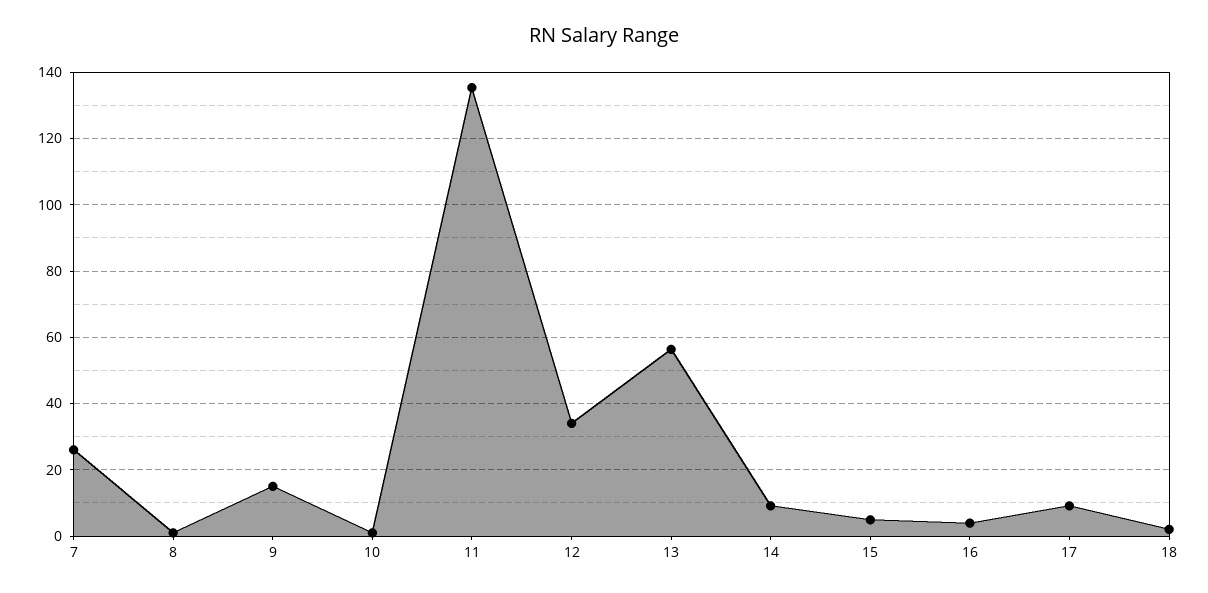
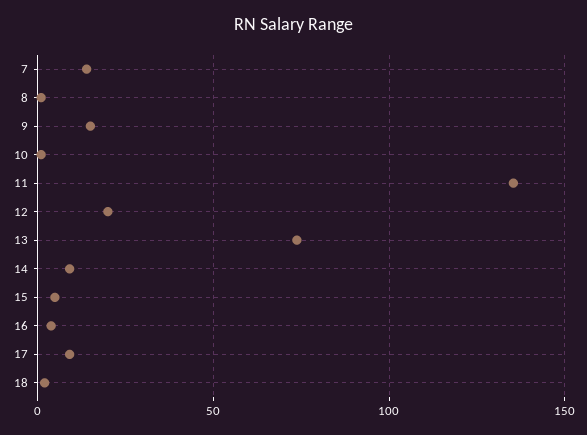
  {
-   "7": 26,
+   "7": 15,
    "8": 2,
    "9": 16,
    "10": 2,
    "11": 136,
-   "12": 34,
+   "12": 20,
-   "13": 56,
+   "13": 75,
    "14": 10,
    "15": 4,
    "16": 4,
    "17": 10,
    "18": 2
  }

